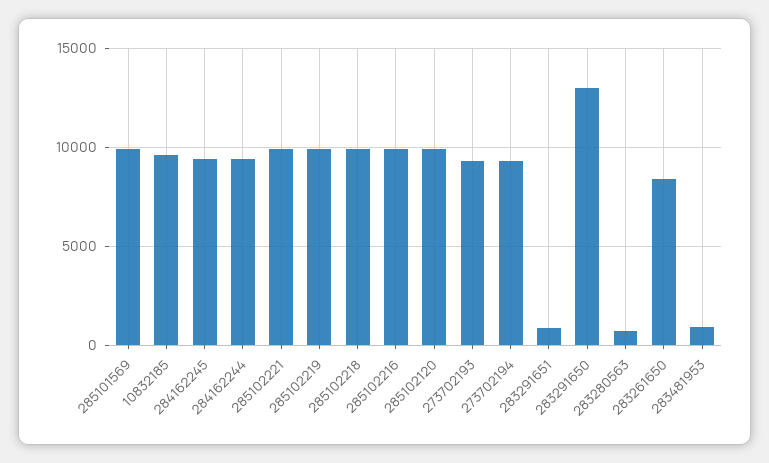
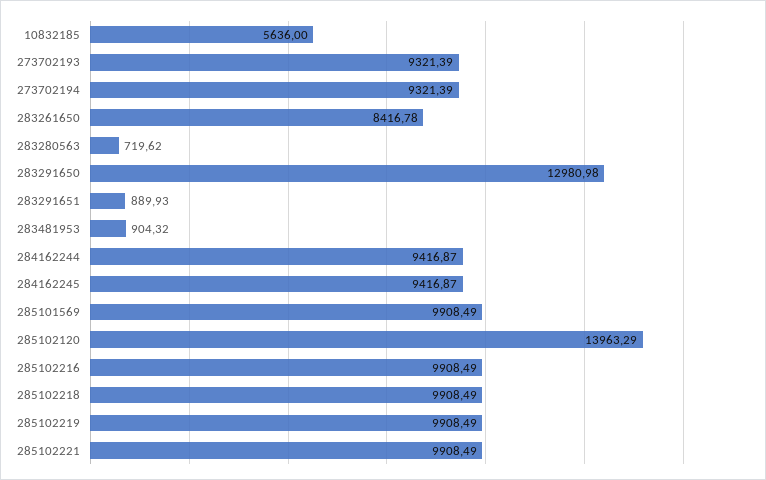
  {
    "285101569": 9908.49,
-   "10832185": 9500,
+   "10832185": 5636,
    "284162245": 9416.87,
    "284162244": 9416.87,
    "285102221": 9908.49,
    "285102219": 9908.49,
    "285102218": 9908.49,
    "285102216": 9908.49,
-   "285102120": 10000,
+   "285102120": 13963.29,
    "273702193": 9321.39,
    "273702194": 9321.39,
    "283291651": 889.93,
    "283291650": 12980.98,
    "283280563": 719.62,
    "283261650": 8416.78,
    "283481953": 904.32
  }

